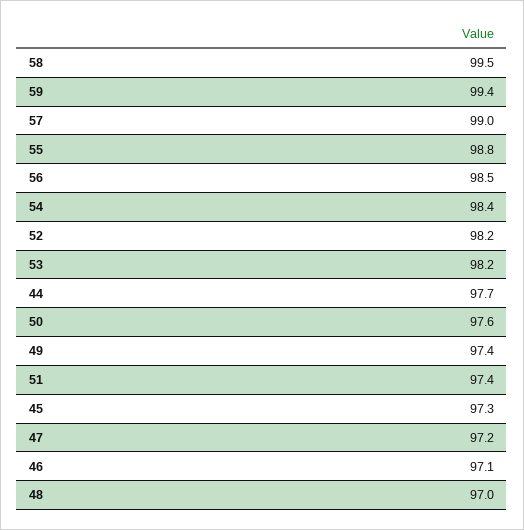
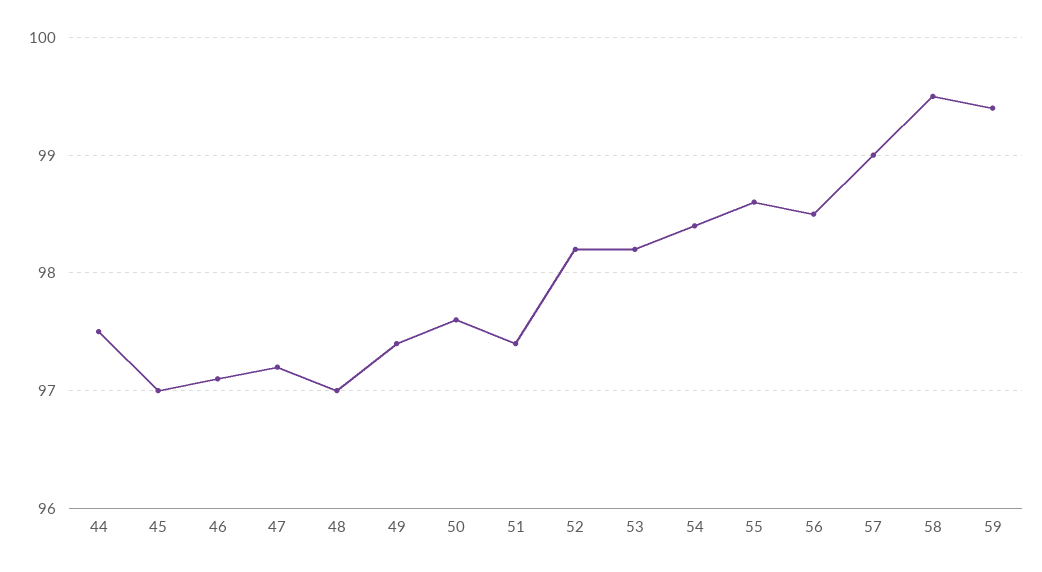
  {
    "58": 99.5,
    "59": 99.4,
    "57": 99,
-   "55": 98.8,
+   "55": 98.6,
    "56": 98.5,
    "54": 98.4,
    "52": 98.2,
    "53": 98.2,
-   "44": 97.7,
+   "44": 97.5,
    "50": 97.6,
    "49": 97.4,
    "51": 97.4,
-   "45": 97.3,
+   "45": 97,
    "47": 97.2,
    "46": 97.1,
    "48": 97
  }

